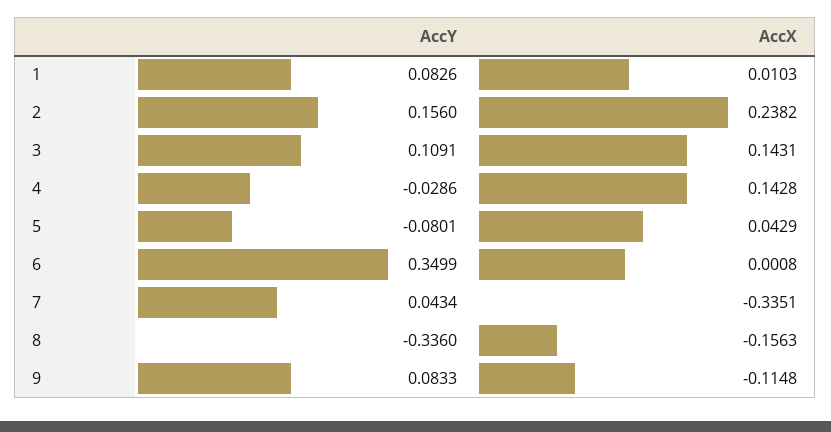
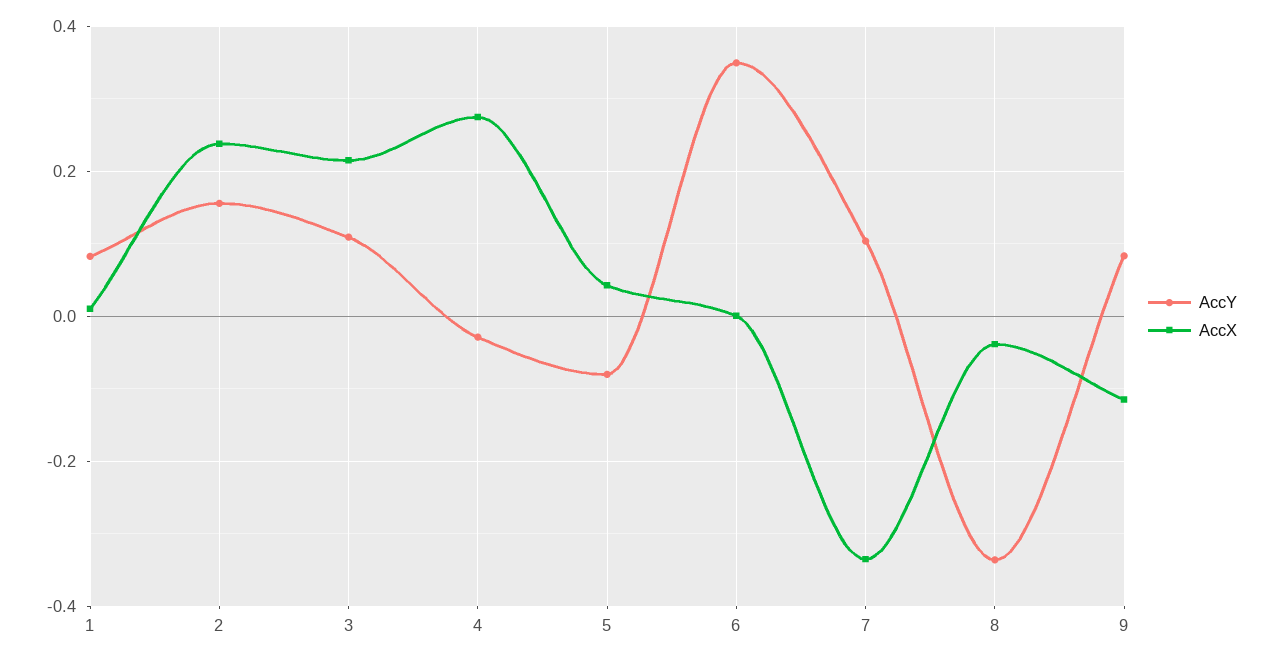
  {
    "AccY": {
      "1": 0.0826,
      "2": 0.156,
      "3": 0.1091,
      "4": -0.0286,
      "5": -0.0801,
      "6": 0.3499,
-     "7": 0.0434,
+     "7": 0.1,
      "8": -0.336,
      "9": 0.0833
    },
    "AccX": {
      "1": 0.0103,
      "2": 0.2382,
-     "3": 0.1431,
+     "3": 0.22,
-     "4": 0.1428,
+     "4": 0.28,
      "5": 0.0429,
      "6": 0.0008,
      "7": -0.3351,
-     "8": -0.1563,
+     "8": -0.04,
      "9": -0.1148
    }
  }

